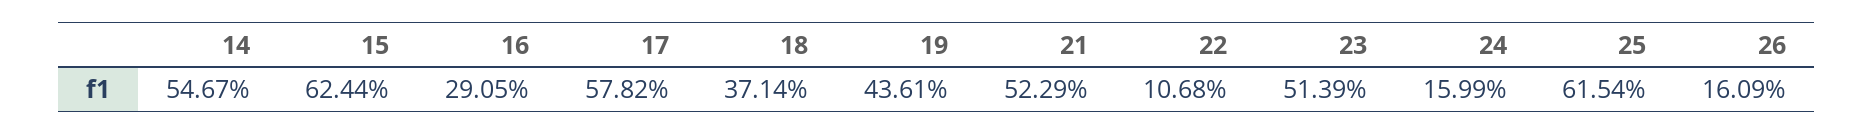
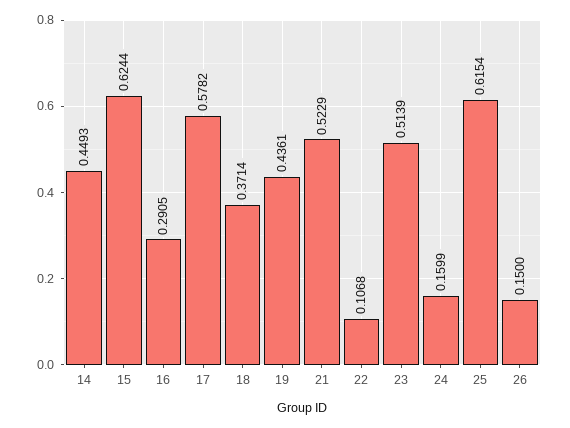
  {
-   "14": 0.5467,
+   "14": 0.4493,
    "15": 0.6244,
    "16": 0.2905,
    "17": 0.5782,
    "18": 0.3714,
    "19": 0.4361,
    "21": 0.5229,
    "22": 0.1068,
    "23": 0.5139,
    "24": 0.1599,
    "25": 0.6154,
-   "26": 0.1609
+   "26": 0.15
  }

